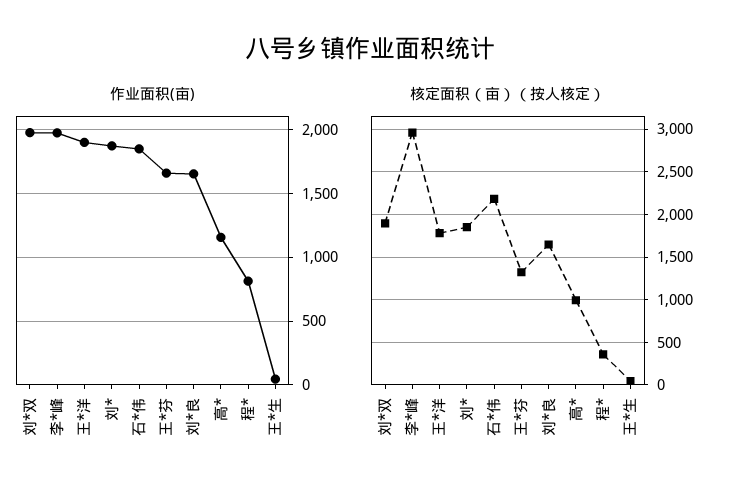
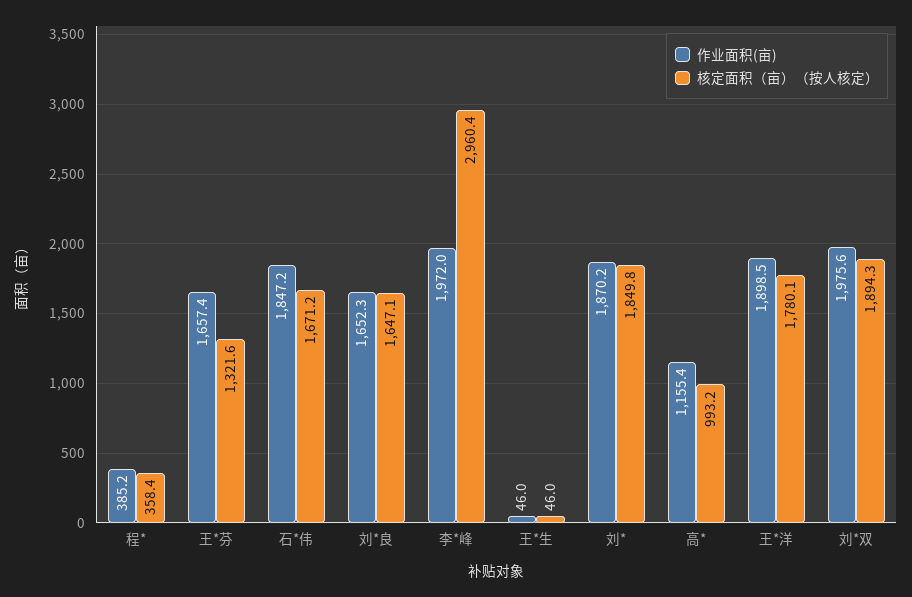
  {
    "作业面积(亩)": {
      "刘*双": 1975.6,
      "李*峰": 1972,
      "王*洋": 1898.5,
      "刘*": 1870.2,
      "石*伟": 1847.2,
      "王*芬": 1657.4,
      "刘*良": 1652.3,
      "高*": 1155.4,
-     "程*": 800,
+     "程*": 385.2,
      "王*生": 46
    },
    "核定面积（亩）（按人核定）": {
      "刘*双": 1894.3,
      "李*峰": 2960.4,
      "王*洋": 1780.1,
      "刘*": 1849.8,
-     "石*伟": 2200,
+     "石*伟": 1671.2,
      "王*芬": 1321.6,
      "刘*良": 1647.1,
      "高*": 993.2,
      "程*": 358.4,
      "王*生": 46
    }
  }

